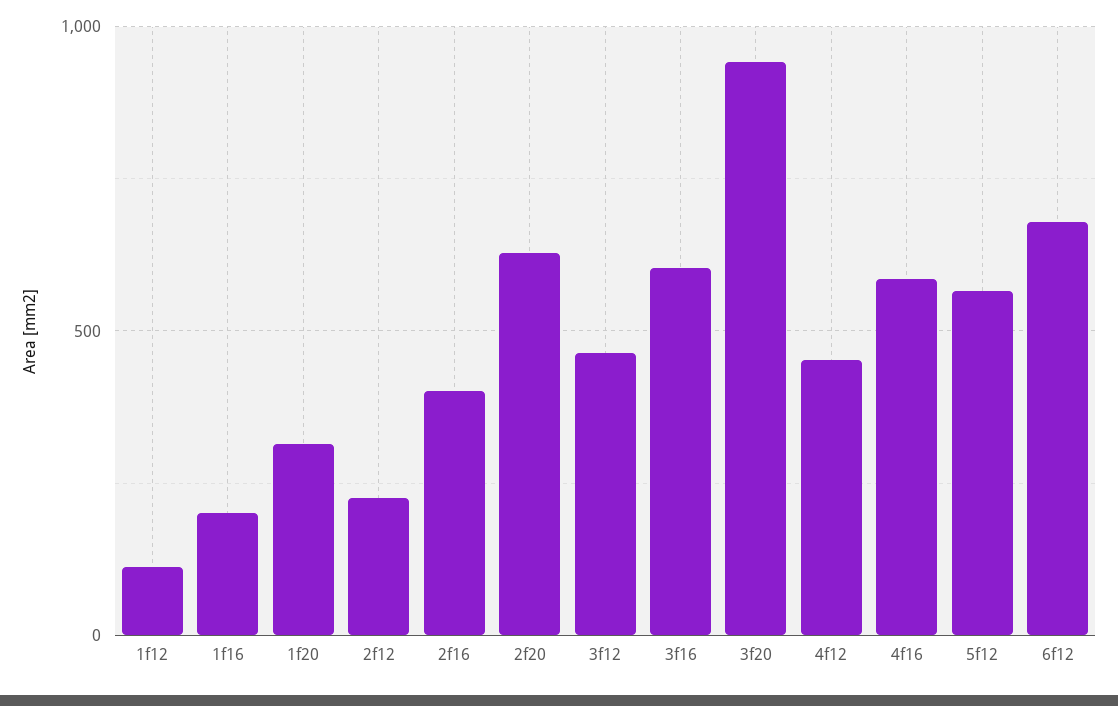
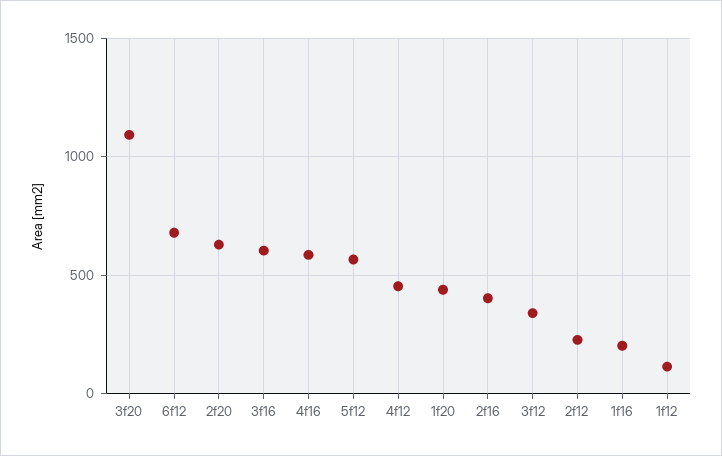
  {
    "1f12": 100,
    "1f16": 200,
-   "1f20": 300,
+   "1f20": 450,
    "2f12": 250,
    "2f16": 400,
    "2f20": 650,
-   "3f12": 450,
+   "3f12": 350,
    "3f16": 600,
-   "3f20": 950,
+   "3f20": 1100,
    "4f12": 450,
    "4f16": 600,
    "5f12": 550,
    "6f12": 700
  }

